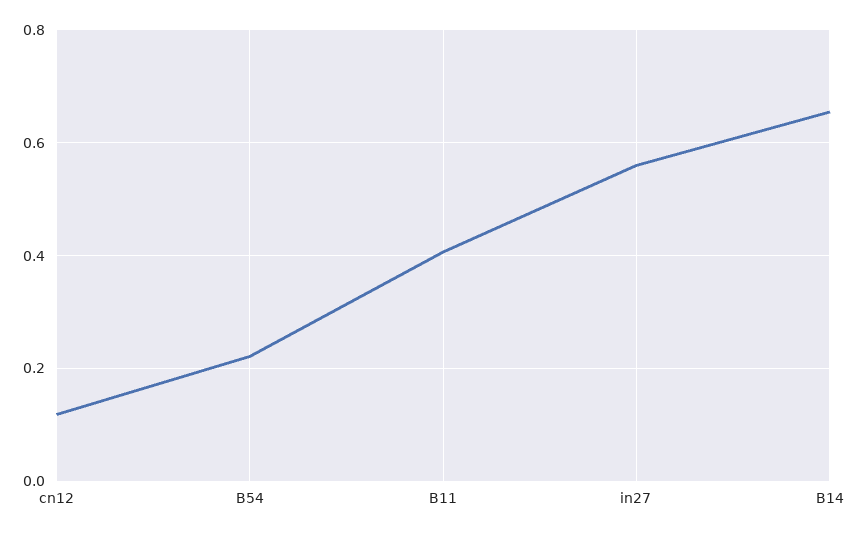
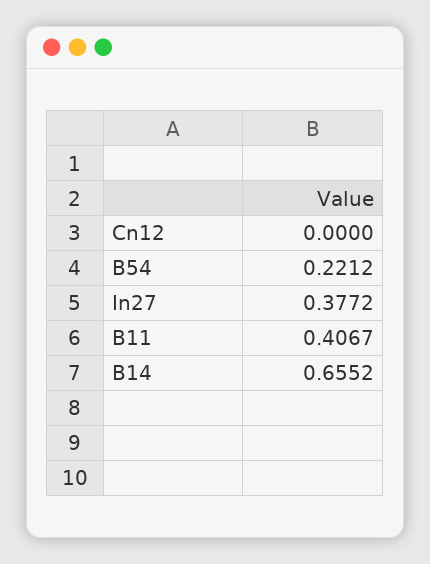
  {
-   "cn12": 0.12,
+   "cn12": 0,
    "B54": 0.2212,
    "B11": 0.4067,
-   "in27": 0.56,
+   "in27": 0.3772,
    "B14": 0.6552
  }

